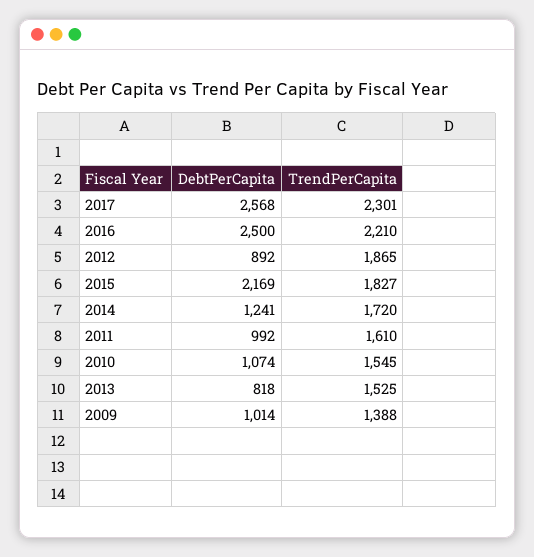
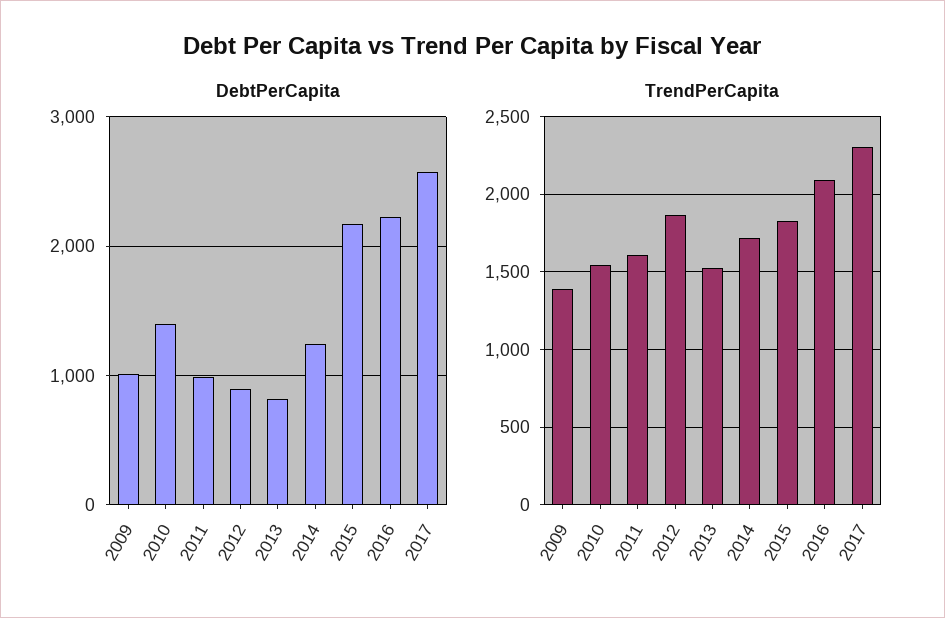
  {
    "DebtPerCapita": {
      "2017": 2568,
-     "2016": 2500,
+     "2016": 2200,
      "2012": 892,
      "2015": 2169,
      "2014": 1241,
      "2011": 992,
-     "2010": 1074,
+     "2010": 1400,
      "2013": 818,
      "2009": 1014
    },
    "TrendPerCapita": {
      "2017": 2301,
-     "2016": 2210,
+     "2016": 2100,
      "2012": 1865,
      "2015": 1827,
      "2014": 1720,
      "2011": 1610,
      "2010": 1545,
      "2013": 1525,
      "2009": 1388
    }
  }

